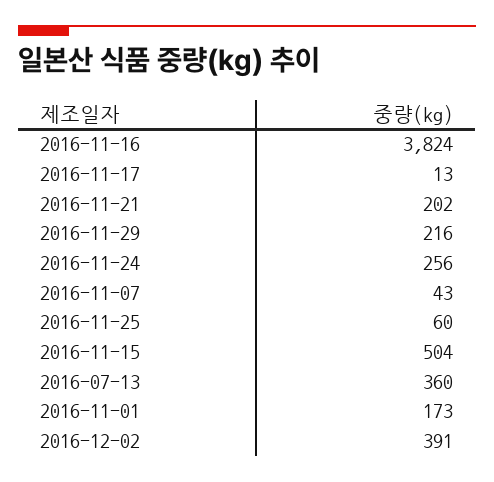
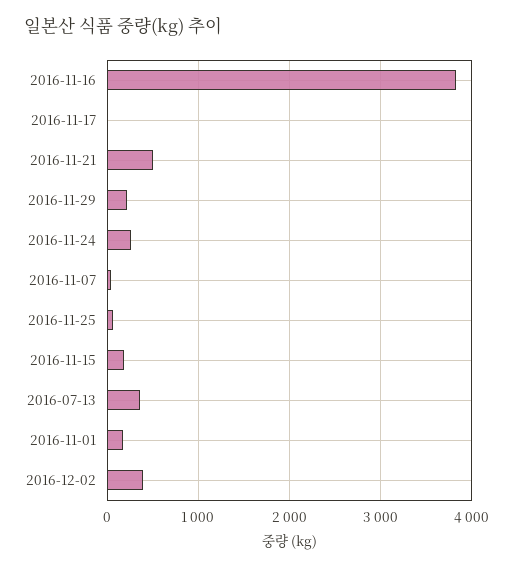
  {
    "2016-11-16": 3824,
    "2016-11-17": 13,
-   "2016-11-21": 202,
+   "2016-11-21": 500,
    "2016-11-29": 216,
    "2016-11-24": 256,
    "2016-11-07": 43,
    "2016-11-25": 60,
-   "2016-11-15": 504,
+   "2016-11-15": 200,
    "2016-07-13": 360,
    "2016-11-01": 173,
    "2016-12-02": 391
  }

